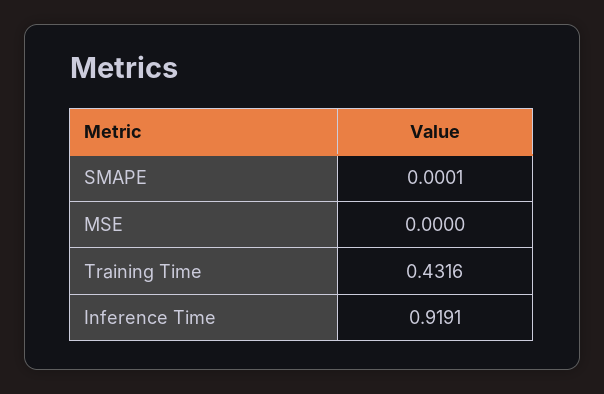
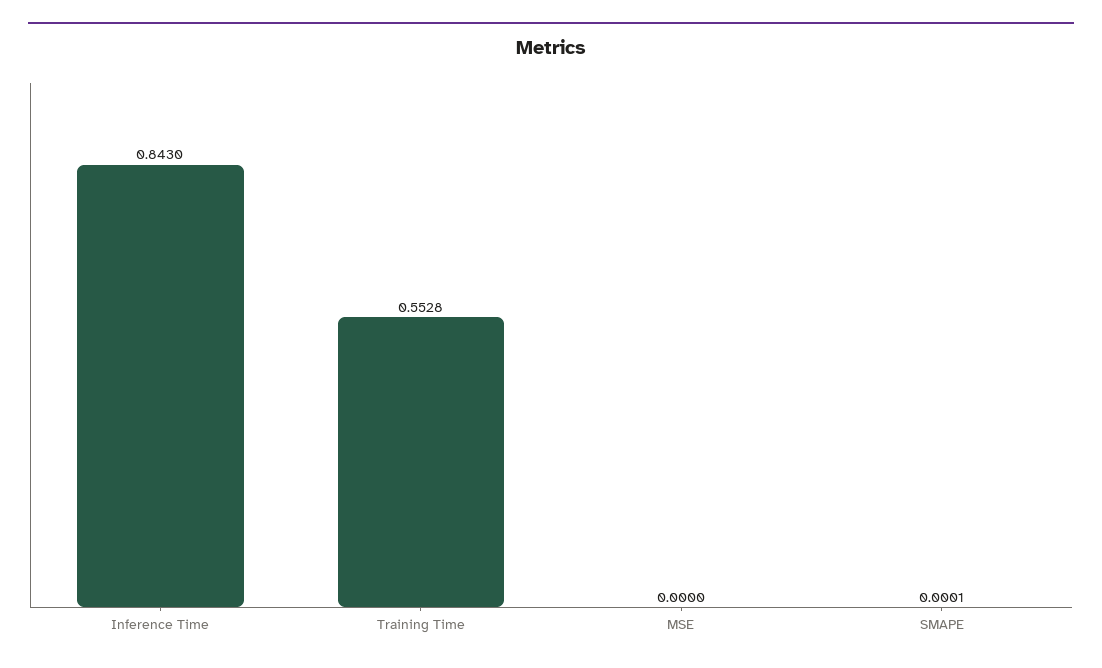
  {
    "SMAPE": 0.0001,
    "MSE": 0,
-   "Training Time": 0.4316,
+   "Training Time": 0.5528,
-   "Inference Time": 0.9191
+   "Inference Time": 0.843
  }

